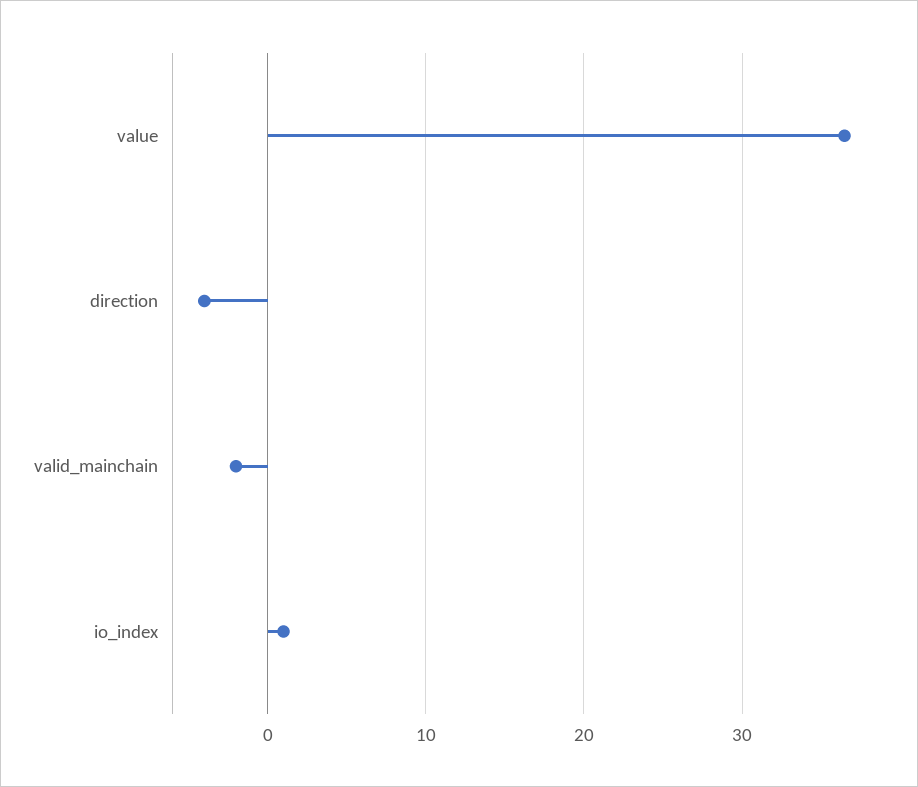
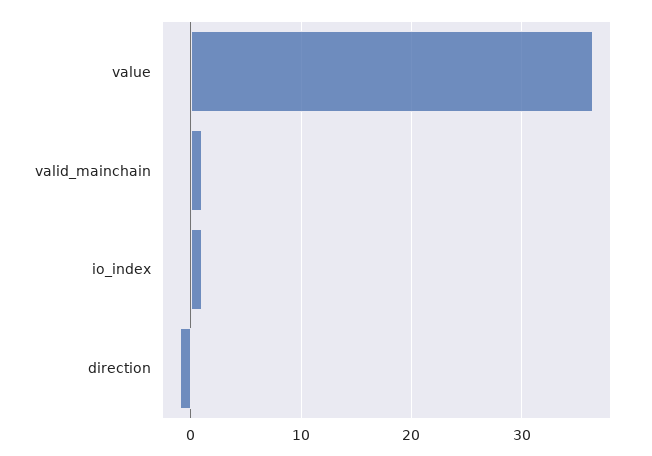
  {
    "value": 36,
-   "direction": -4,
+   "direction": -1,
-   "valid_mainchain": -2,
+   "valid_mainchain": 1,
    "io_index": 1
  }

